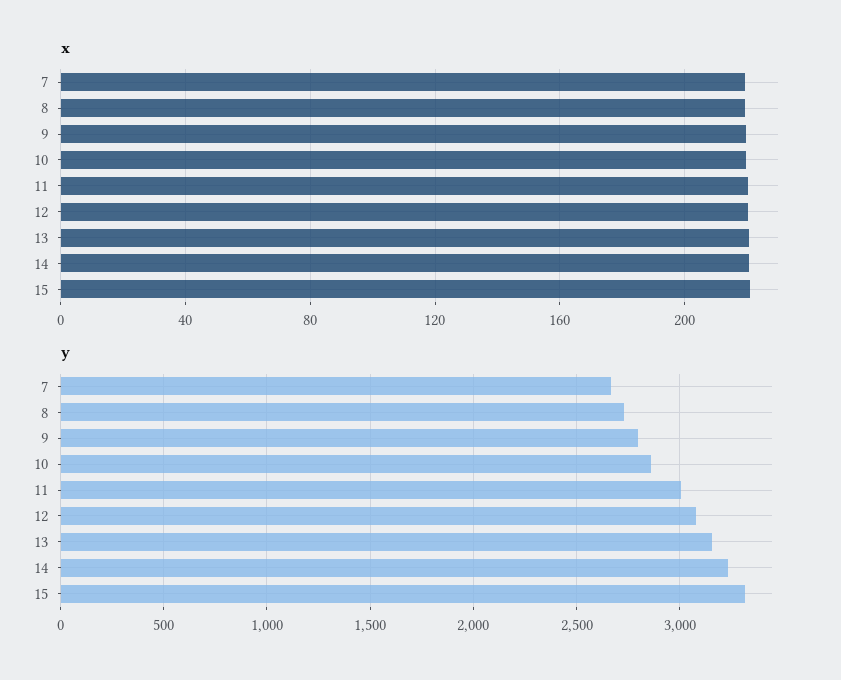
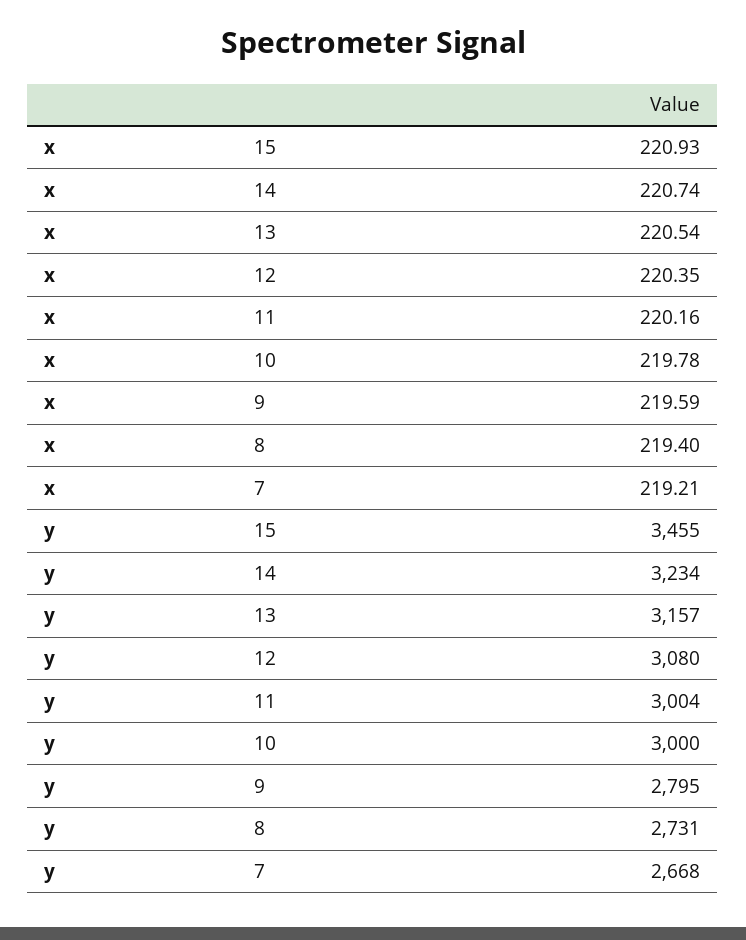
  {
    "x": {
      "7": 219.21,
      "8": 219.4,
      "9": 219.59,
      "10": 219.78,
      "11": 220.16,
      "12": 220.35,
      "13": 220.54,
      "14": 220.74,
      "15": 220.93
    },
    "y": {
      "7": 2668,
      "8": 2731,
      "9": 2795,
-     "10": 2850,
+     "10": 3000,
      "11": 3004,
      "12": 3080,
      "13": 3157,
      "14": 3234,
-     "15": 3300
+     "15": 3455
    }
  }

